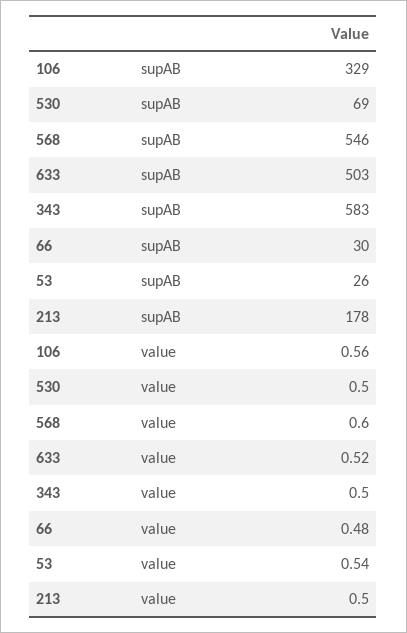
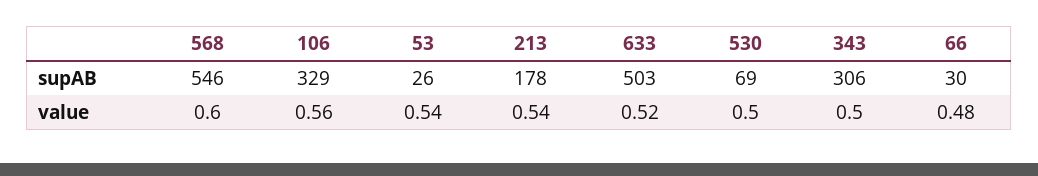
  {
    "106": {
      "supAB": 329,
      "value": 0.56
    },
    "530": {
      "supAB": 69,
      "value": 0.5
    },
    "568": {
      "supAB": 546,
      "value": 0.6
    },
    "633": {
      "supAB": 503,
      "value": 0.52
    },
    "343": {
-     "supAB": 583,
+     "supAB": 306,
      "value": 0.5
    },
    "66": {
      "supAB": 30,
      "value": 0.48
    },
    "53": {
      "supAB": 26,
      "value": 0.54
    },
    "213": {
      "supAB": 178,
-     "value": 0.5
+     "value": 0.54
    }
  }

